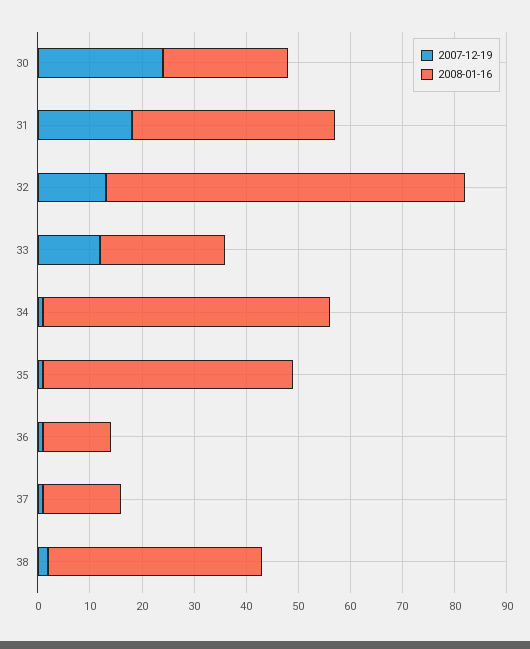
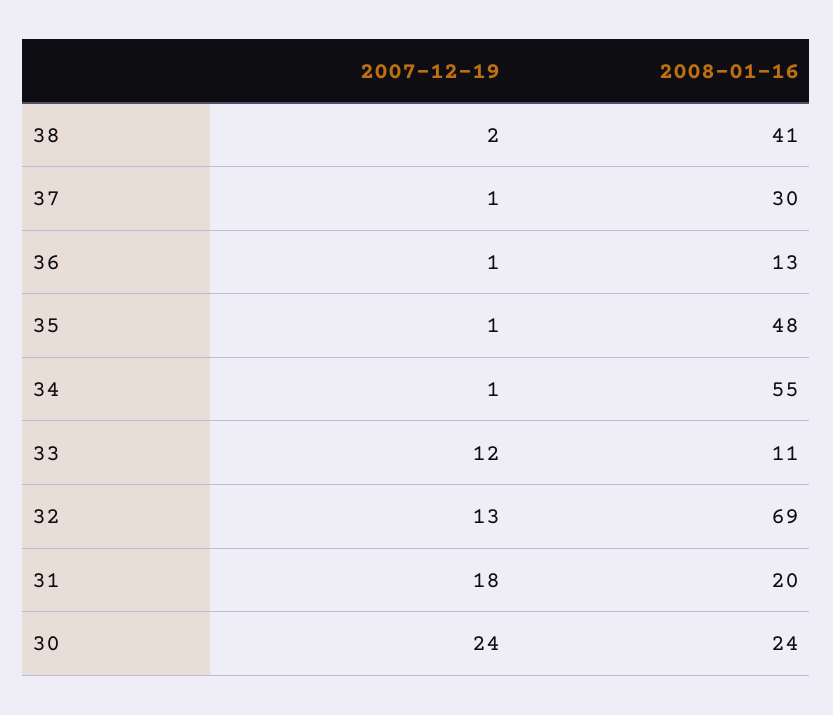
  {
    "2007-12-19": {
      "30": 24,
      "31": 18,
      "32": 13,
      "33": 12,
      "34": 1,
      "35": 1,
      "36": 1,
      "37": 1,
      "38": 2
    },
    "2008-01-16": {
      "30": 24,
-     "31": 40,
+     "31": 20,
      "32": 69,
-     "33": 25,
+     "33": 11,
      "34": 55,
      "35": 48,
      "36": 13,
-     "37": 15,
+     "37": 30,
      "38": 41
    }
  }

